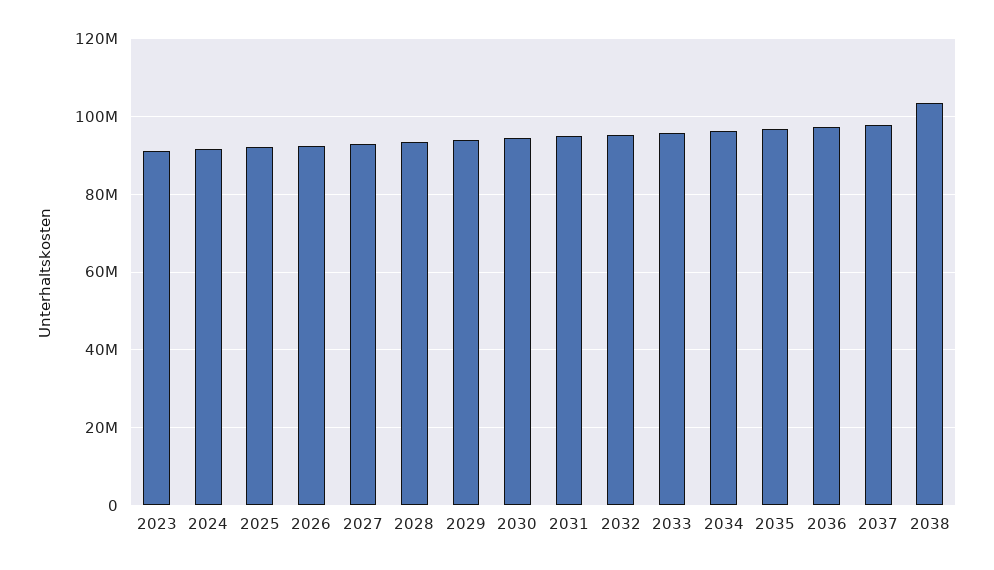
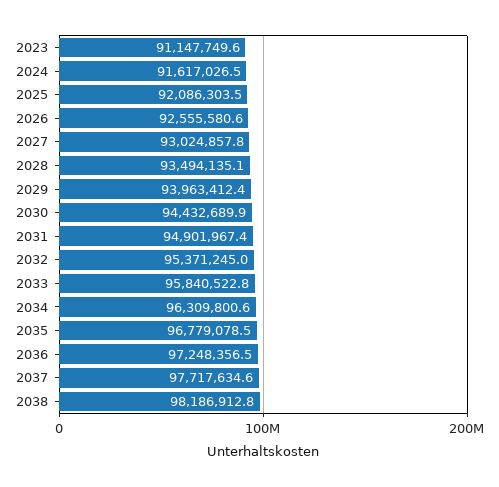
  {
    "2023": 91147749.6,
    "2024": 91617026.5,
    "2025": 92086303.5,
    "2026": 92555580.6,
    "2027": 93024857.8,
    "2028": 93494135.1,
    "2029": 93963412.4,
    "2030": 94432689.9,
    "2031": 94901967.4,
    "2032": 95371245,
    "2033": 95840522.8,
    "2034": 96309800.6,
    "2035": 96779078.5,
    "2036": 97248356.5,
    "2037": 97717634.6,
-   "2038": 104000000
+   "2038": 98186912.8
  }

